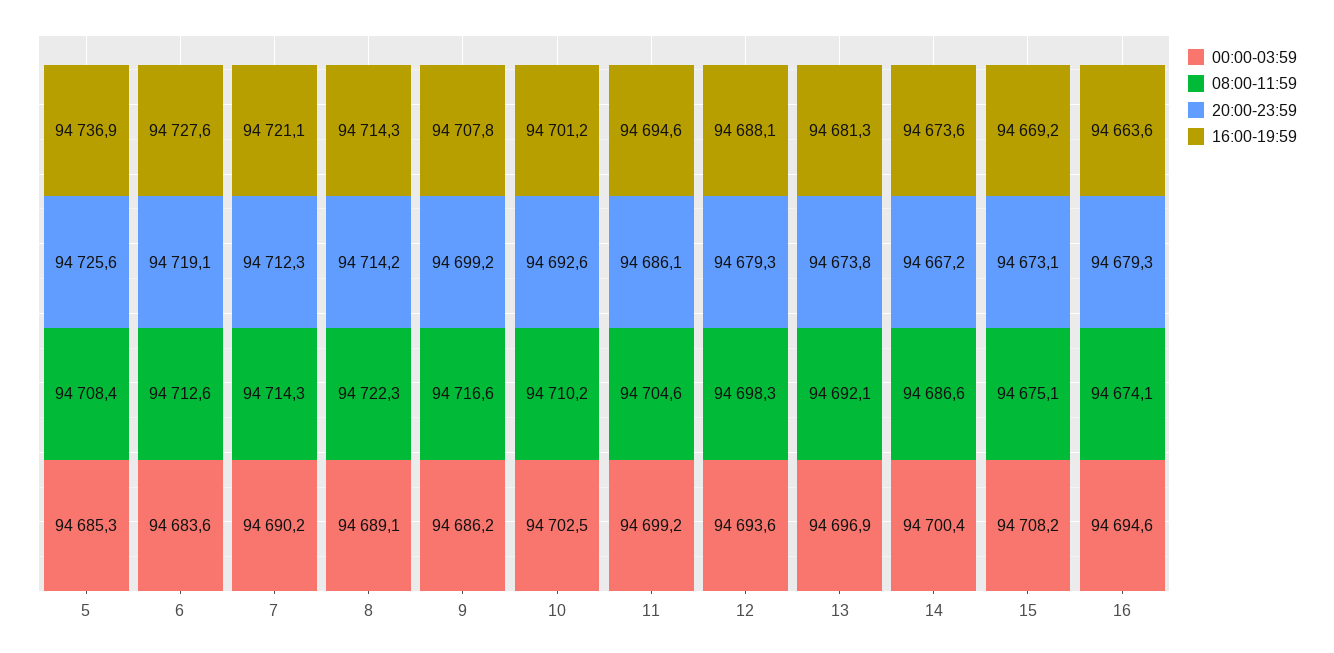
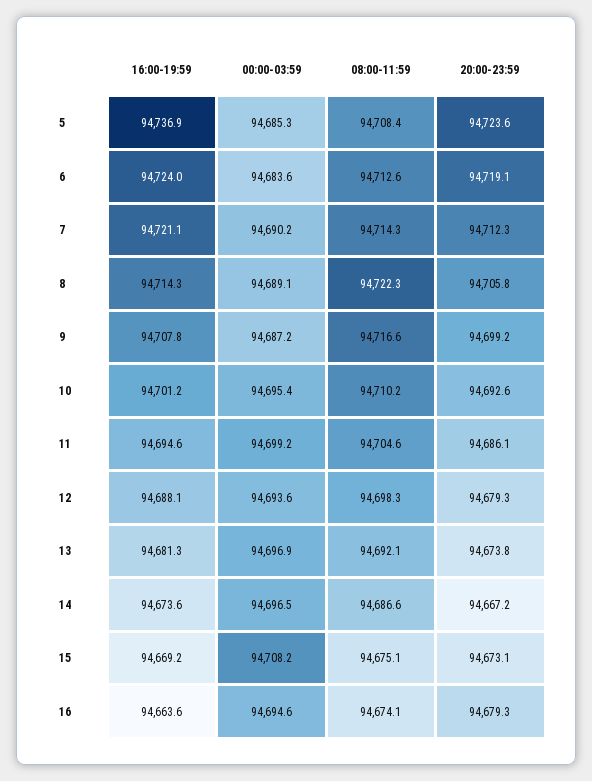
  {
    "00:00-03:59": {
      "5": 94685.3,
      "6": 94683.6,
      "7": 94690.2,
      "8": 94689.1,
-     "9": 94686.2,
+     "9": 94687.2,
-     "10": 94702.5,
+     "10": 94695.4,
      "11": 94699.2,
      "12": 94693.6,
      "13": 94696.9,
-     "14": 94700.4,
+     "14": 94696.5,
      "15": 94708.2,
      "16": 94694.6
    },
    "08:00-11:59": {
      "5": 94708.4,
      "6": 94712.6,
      "7": 94714.3,
      "8": 94722.3,
      "9": 94716.6,
      "10": 94710.2,
      "11": 94704.6,
      "12": 94698.3,
      "13": 94692.1,
      "14": 94686.6,
      "15": 94675.1,
      "16": 94674.1
    },
    "20:00-23:59": {
-     "5": 94725.6,
+     "5": 94723.6,
      "6": 94719.1,
      "7": 94712.3,
-     "8": 94714.2,
+     "8": 94705.8,
      "9": 94699.2,
      "10": 94692.6,
      "11": 94686.1,
      "12": 94679.3,
      "13": 94673.8,
      "14": 94667.2,
      "15": 94673.1,
      "16": 94679.3
    },
    "16:00-19:59": {
      "5": 94736.9,
-     "6": 94727.6,
+     "6": 94724,
      "7": 94721.1,
      "8": 94714.3,
      "9": 94707.8,
      "10": 94701.2,
      "11": 94694.6,
      "12": 94688.1,
      "13": 94681.3,
      "14": 94673.6,
      "15": 94669.2,
      "16": 94663.6
    }
  }

